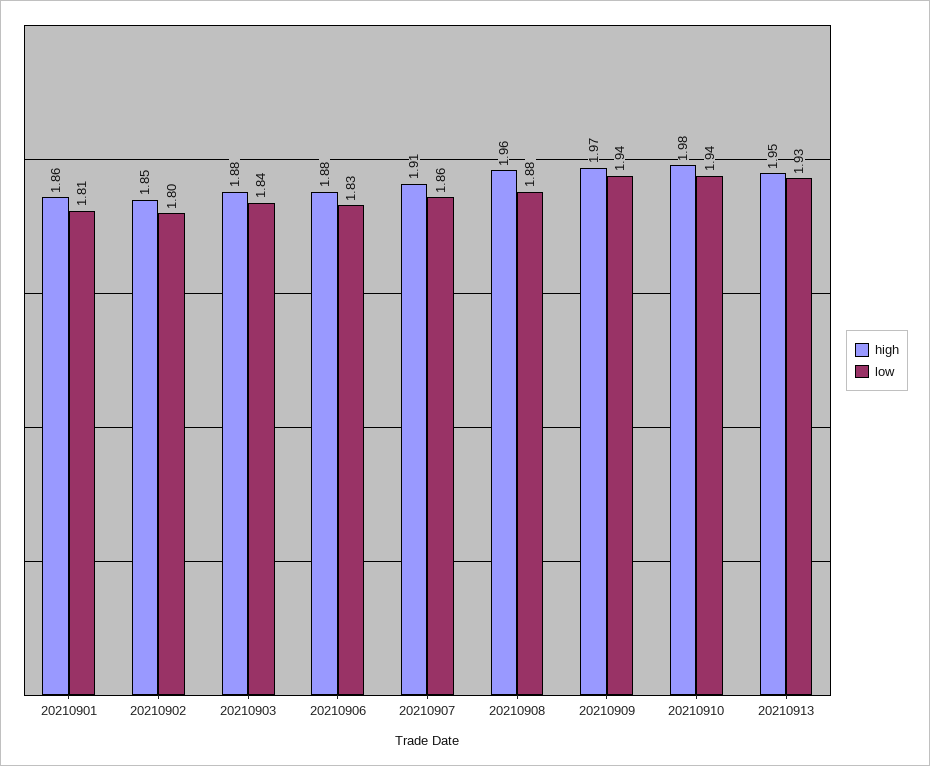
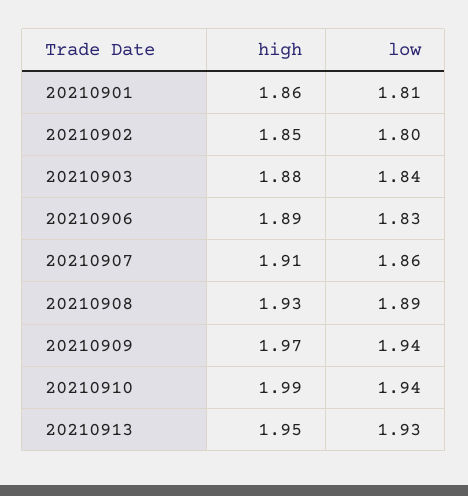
  {
    "high": {
      "20210901": 1.86,
      "20210902": 1.85,
      "20210903": 1.88,
-     "20210906": 1.88,
+     "20210906": 1.89,
      "20210907": 1.91,
-     "20210908": 1.96,
+     "20210908": 1.93,
      "20210909": 1.97,
-     "20210910": 1.98,
+     "20210910": 1.99,
      "20210913": 1.95
    },
    "low": {
      "20210901": 1.81,
      "20210902": 1.8,
      "20210903": 1.84,
      "20210906": 1.83,
      "20210907": 1.86,
-     "20210908": 1.88,
+     "20210908": 1.89,
      "20210909": 1.94,
      "20210910": 1.94,
      "20210913": 1.93
    }
  }

